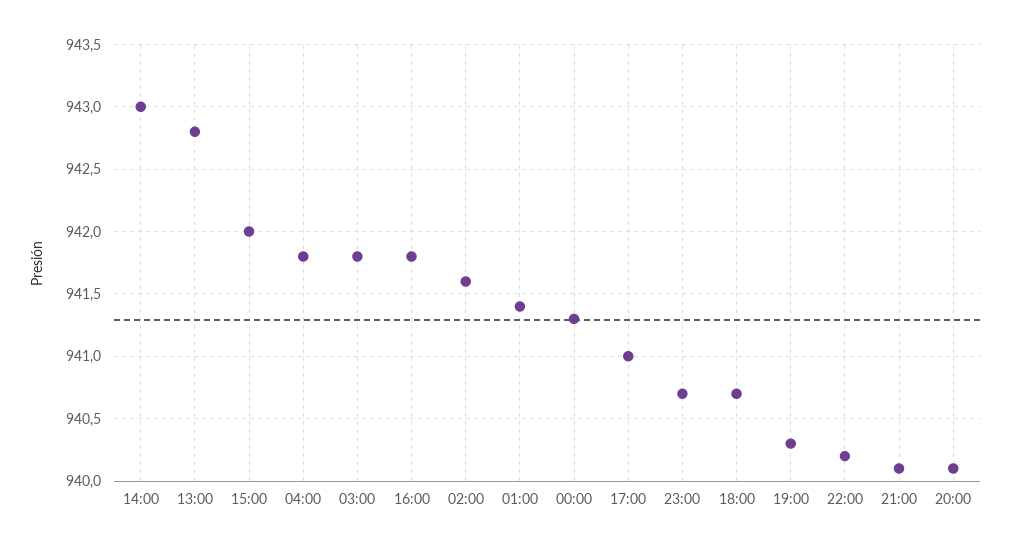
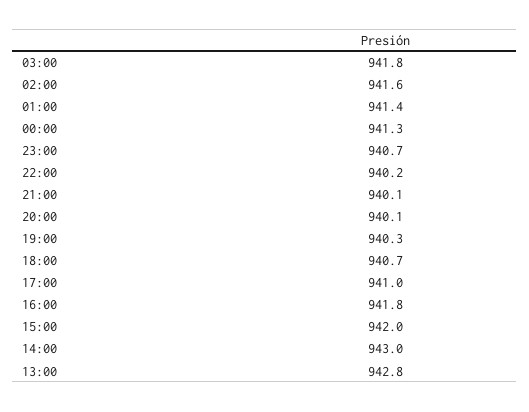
  {
    "14:00": 943,
    "13:00": 942.8,
    "15:00": 942,
-   "04:00": 941.8,
    "03:00": 941.8,
    "16:00": 941.8,
    "02:00": 941.6,
    "01:00": 941.4,
    "00:00": 941.3,
    "17:00": 941,
    "23:00": 940.7,
    "18:00": 940.7,
    "19:00": 940.3,
    "22:00": 940.2,
    "21:00": 940.1,
    "20:00": 940.1
  }

